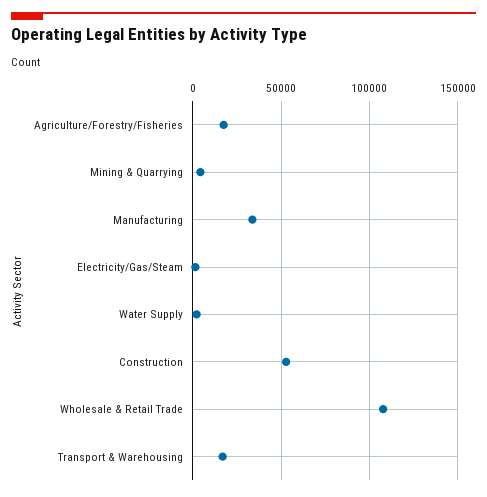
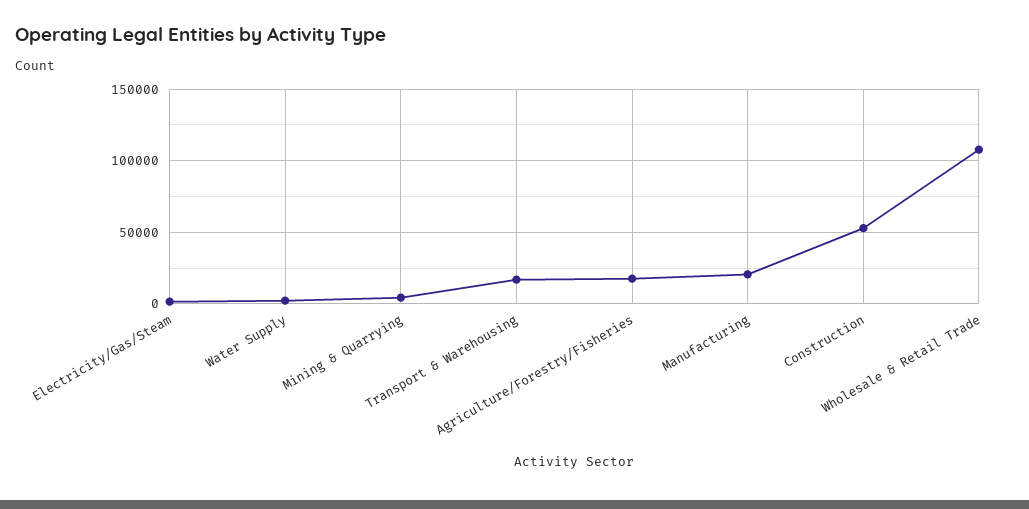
  {
    "Agriculture/Forestry/Fisheries": 20000,
    "Mining & Quarrying": 5000,
-   "Manufacturing": 35000,
+   "Manufacturing": 20000,
    "Electricity/Gas/Steam": 0,
    "Water Supply": 0,
    "Construction": 55000,
    "Wholesale & Retail Trade": 110000,
    "Transport & Warehousing": 15000
  }

